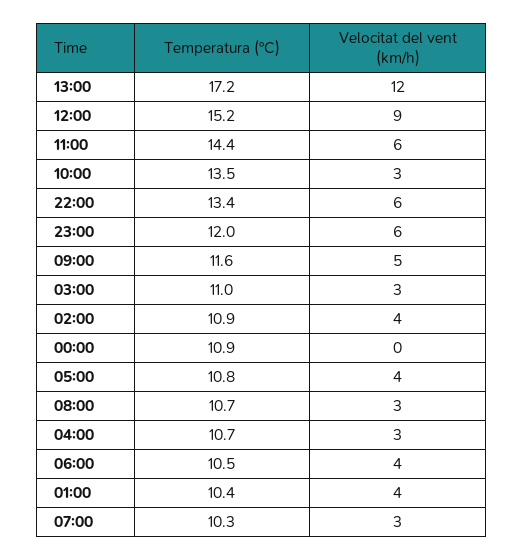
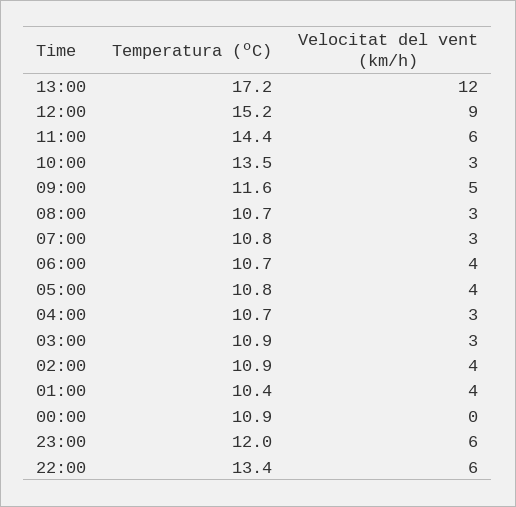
  {
    "Temperatura (ºC)": {
      "13:00": 17.2,
      "12:00": 15.2,
      "11:00": 14.4,
      "10:00": 13.5,
      "22:00": 13.4,
      "23:00": 12,
      "09:00": 11.6,
-     "03:00": 11,
+     "03:00": 10.9,
      "02:00": 10.9,
      "00:00": 10.9,
      "05:00": 10.8,
      "08:00": 10.7,
      "04:00": 10.7,
-     "06:00": 10.5,
+     "06:00": 10.7,
      "01:00": 10.4,
-     "07:00": 10.3
+     "07:00": 10.8
    },
    "Velocitat del vent (km/h)": {
      "13:00": 12,
      "12:00": 9,
      "11:00": 6,
      "10:00": 3,
      "22:00": 6,
      "23:00": 6,
      "09:00": 5,
      "03:00": 3,
      "02:00": 4,
      "00:00": 0,
      "05:00": 4,
      "08:00": 3,
      "04:00": 3,
      "06:00": 4,
      "01:00": 4,
      "07:00": 3
    }
  }

